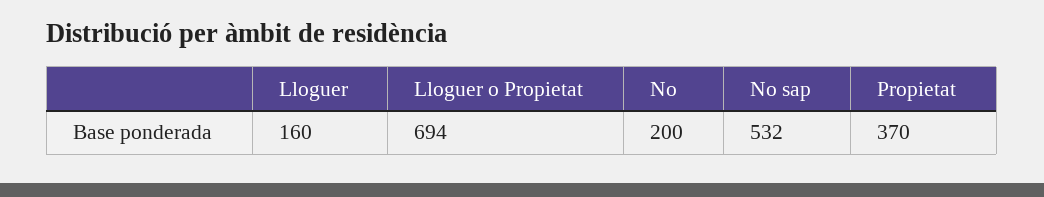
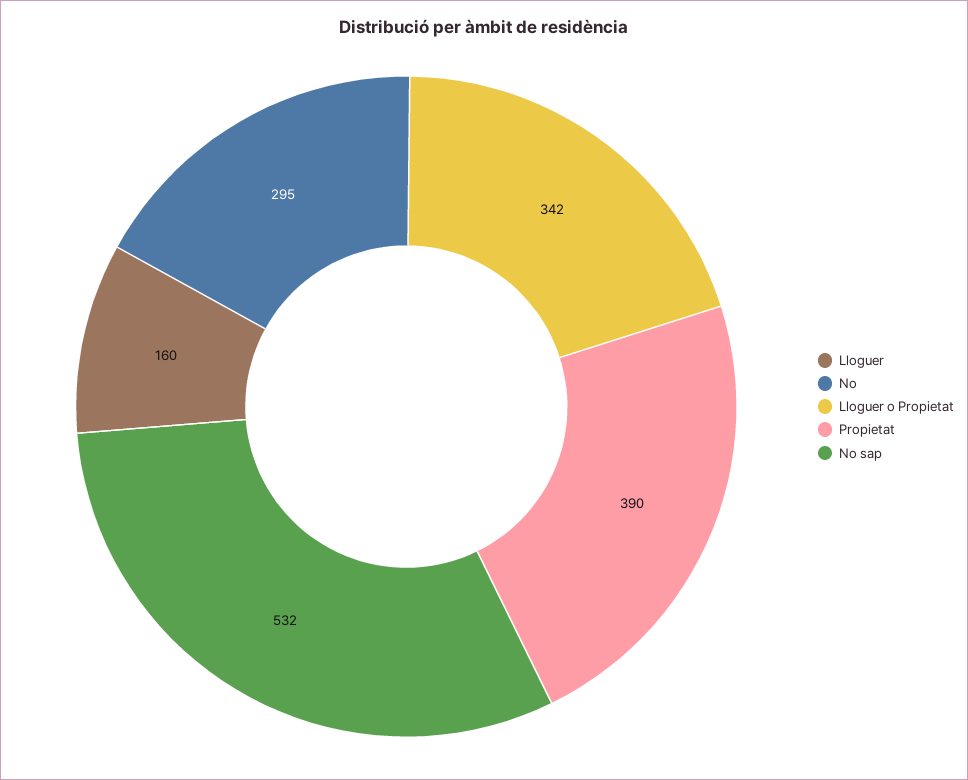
  {
    "Lloguer": 160,
-   "Lloguer o Propietat": 694,
+   "Lloguer o Propietat": 342,
-   "No": 200,
+   "No": 295,
    "No sap": 532,
-   "Propietat": 370
+   "Propietat": 390
  }

